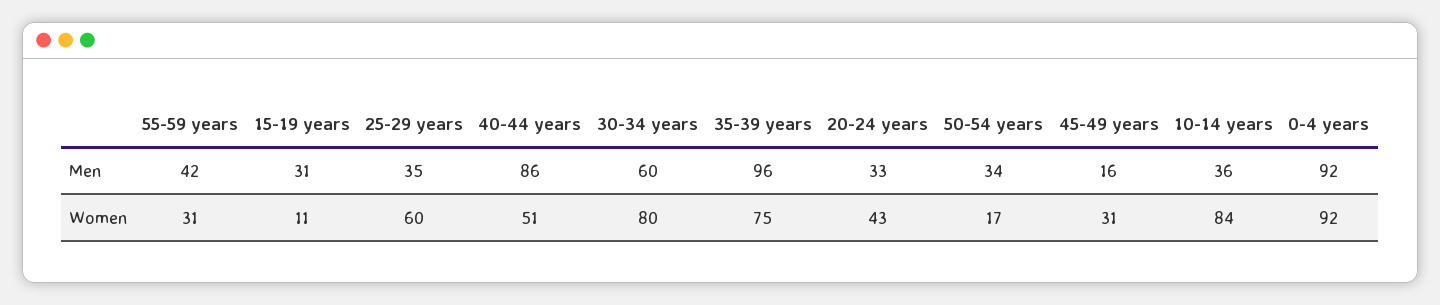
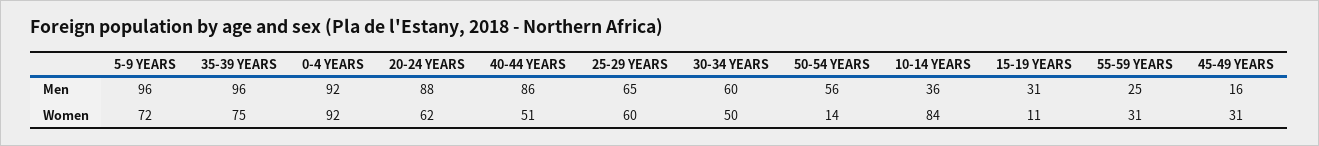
  {
    "55-59 years": {
-     "Men": 42,
+     "Men": 25,
      "Women": 31
    },
    "15-19 years": {
      "Men": 31,
      "Women": 11
    },
    "25-29 years": {
-     "Men": 35,
+     "Men": 65,
      "Women": 60
    },
    "40-44 years": {
      "Men": 86,
      "Women": 51
    },
    "30-34 years": {
      "Men": 60,
-     "Women": 80
+     "Women": 50
    },
    "35-39 years": {
      "Men": 96,
      "Women": 75
    },
    "20-24 years": {
-     "Men": 33,
+     "Men": 88,
-     "Women": 43
+     "Women": 62
    },
    "50-54 years": {
-     "Men": 34,
+     "Men": 56,
-     "Women": 17
+     "Women": 14
    },
    "45-49 years": {
      "Men": 16,
      "Women": 31
    },
    "10-14 years": {
      "Men": 36,
      "Women": 84
    },
    "0-4 years": {
      "Men": 92,
      "Women": 92
-   }
+   },
+   "5-9 YEARS": {
+     "Men": 96,
+     "Women": 72
+   }
  }

